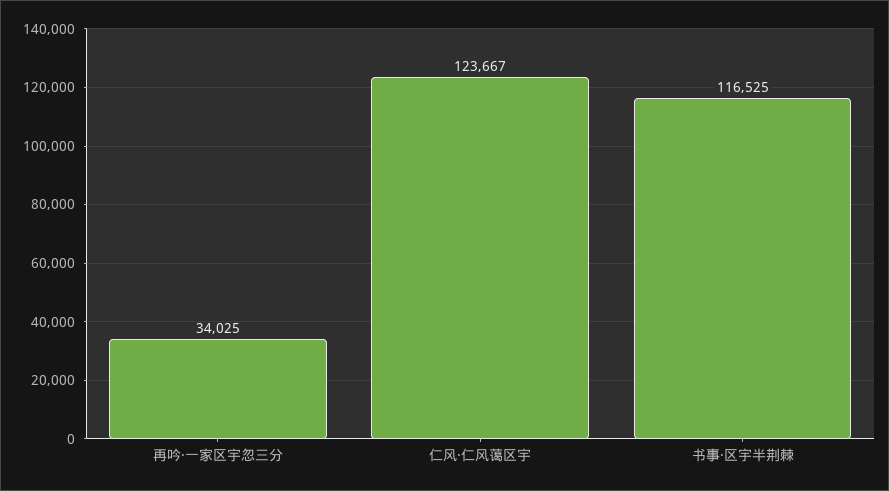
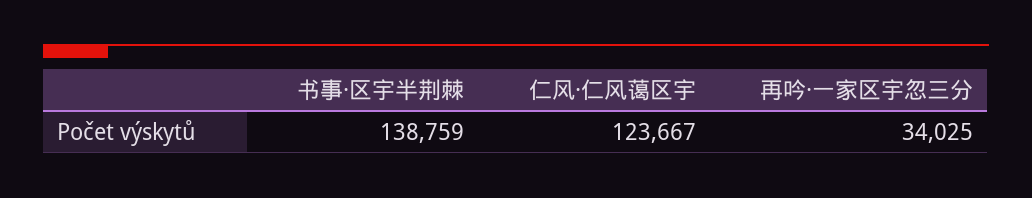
  {
    "再吟·一家区宇忽三分": 34025,
    "仁风·仁风蔼区宇": 123667,
-   "书事·区宇半荆棘": 116525
+   "书事·区宇半荆棘": 138759
  }

